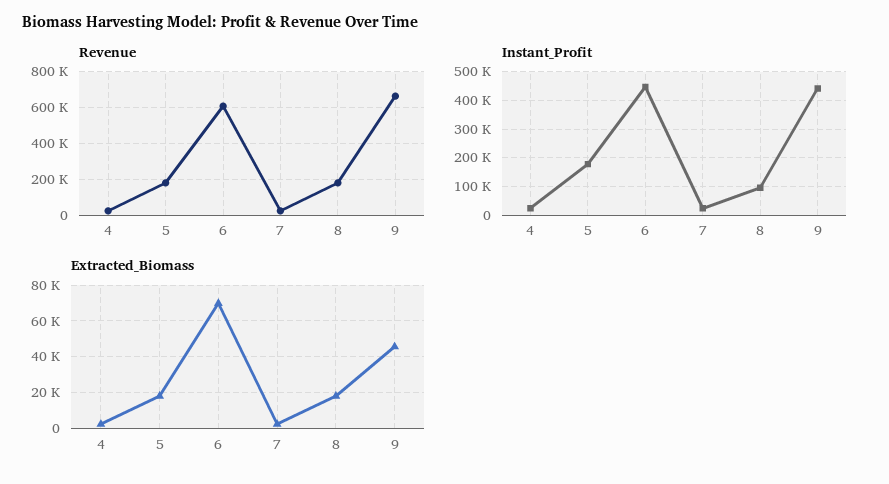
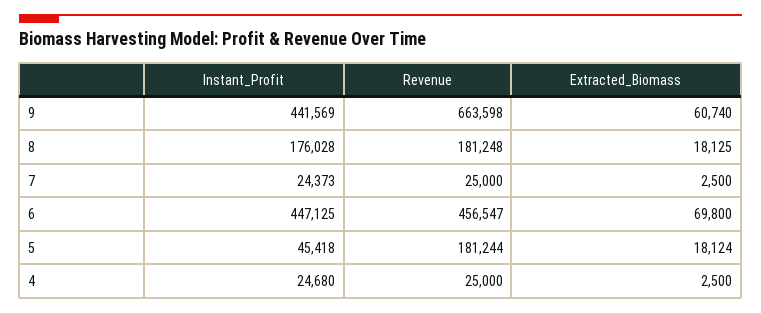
  {
    "Revenue": {
      "4": 25000,
      "5": 181244,
-     "6": 600000,
+     "6": 456547,
      "7": 25000,
      "8": 181248,
      "9": 663598
    },
    "Instant_Profit": {
      "4": 24680,
-     "5": 175000,
+     "5": 45418,
      "6": 447125,
      "7": 24373,
-     "8": 100000,
+     "8": 176028,
      "9": 441569
    },
    "Extracted_Biomass": {
      "4": 2500,
      "5": 18124,
      "6": 69800,
      "7": 2500,
      "8": 18125,
-     "9": 45000
+     "9": 60740
    }
  }

